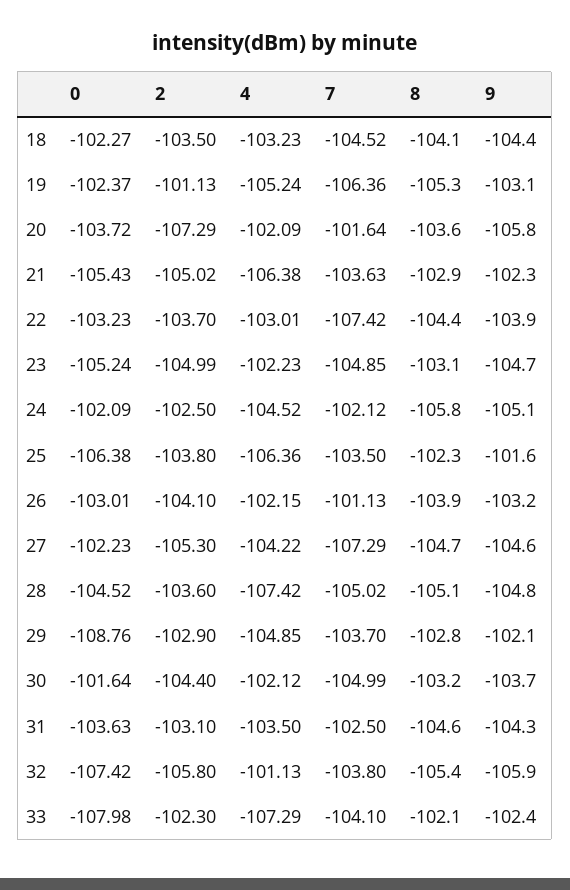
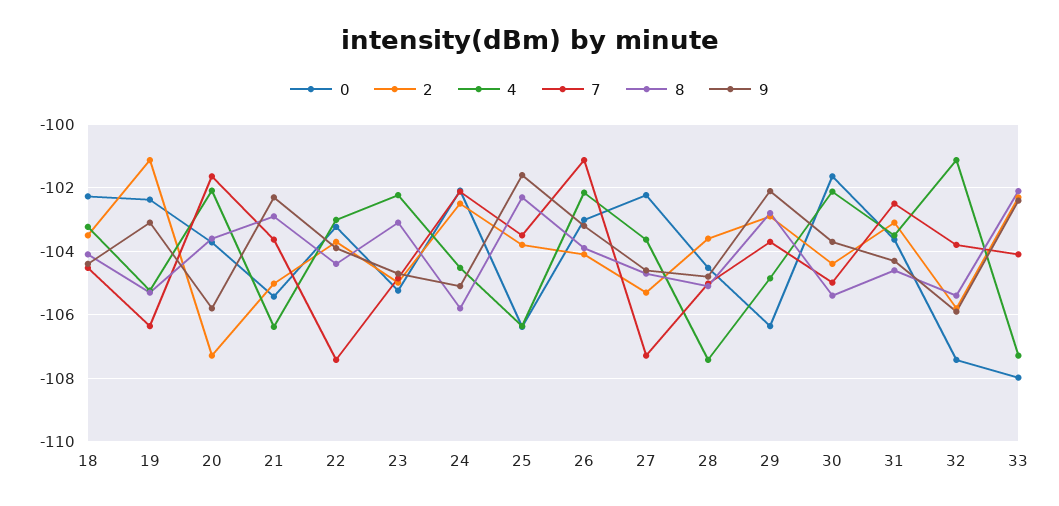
  {
    "0": {
      "18": -102.27,
      "19": -102.37,
      "20": -103.72,
      "21": -105.43,
      "22": -103.23,
      "23": -105.24,
      "24": -102.09,
      "25": -106.38,
      "26": -103.01,
      "27": -102.23,
      "28": -104.52,
-     "29": -108.76,
+     "29": -106.4,
      "30": -101.64,
      "31": -103.63,
      "32": -107.42,
      "33": -107.98
    },
    "2": {
      "18": -103.5,
      "19": -101.13,
      "20": -107.29,
      "21": -105.02,
      "22": -103.7,
      "23": -104.99,
      "24": -102.5,
      "25": -103.8,
      "26": -104.1,
      "27": -105.3,
      "28": -103.6,
      "29": -102.9,
      "30": -104.4,
      "31": -103.1,
      "32": -105.8,
      "33": -102.3
    },
    "4": {
      "18": -103.23,
      "19": -105.24,
      "20": -102.09,
      "21": -106.38,
      "22": -103.01,
      "23": -102.23,
      "24": -104.52,
      "25": -106.36,
      "26": -102.15,
-     "27": -104.22,
+     "27": -103.6,
      "28": -107.42,
      "29": -104.85,
      "30": -102.12,
      "31": -103.5,
      "32": -101.13,
      "33": -107.29
    },
    "7": {
      "18": -104.52,
      "19": -106.36,
      "20": -101.64,
      "21": -103.63,
      "22": -107.42,
      "23": -104.85,
      "24": -102.12,
      "25": -103.5,
      "26": -101.13,
      "27": -107.29,
      "28": -105.02,
      "29": -103.7,
      "30": -104.99,
      "31": -102.5,
      "32": -103.8,
      "33": -104.1
    },
    "8": {
      "18": -104.1,
      "19": -105.3,
      "20": -103.6,
      "21": -102.9,
      "22": -104.4,
      "23": -103.1,
      "24": -105.8,
      "25": -102.3,
      "26": -103.9,
      "27": -104.7,
      "28": -105.1,
      "29": -102.8,
-     "30": -103.2,
+     "30": -105.4,
      "31": -104.6,
      "32": -105.4,
      "33": -102.1
    },
    "9": {
      "18": -104.4,
      "19": -103.1,
      "20": -105.8,
      "21": -102.3,
      "22": -103.9,
      "23": -104.7,
      "24": -105.1,
      "25": -101.6,
      "26": -103.2,
      "27": -104.6,
      "28": -104.8,
      "29": -102.1,
      "30": -103.7,
      "31": -104.3,
      "32": -105.9,
      "33": -102.4
    }
  }

